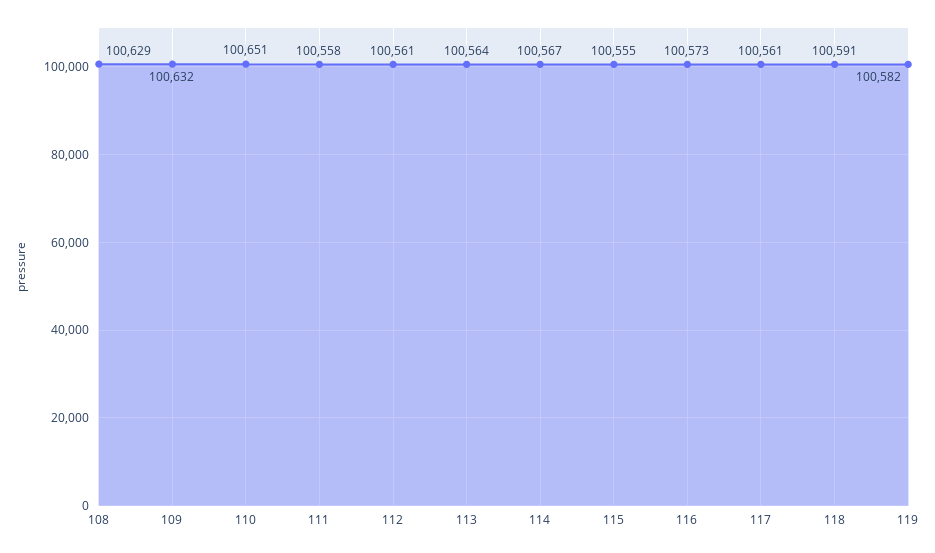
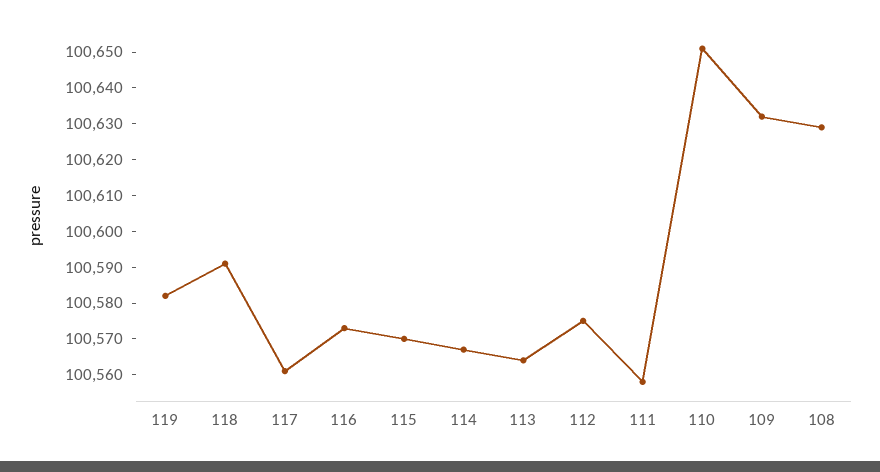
  {
    "108": 100629,
    "109": 100632,
    "110": 100651,
    "111": 100558,
-   "112": 100561,
+   "112": 100575,
    "113": 100564,
    "114": 100567,
-   "115": 100555,
+   "115": 100570,
    "116": 100573,
    "117": 100561,
    "118": 100591,
    "119": 100582
  }

